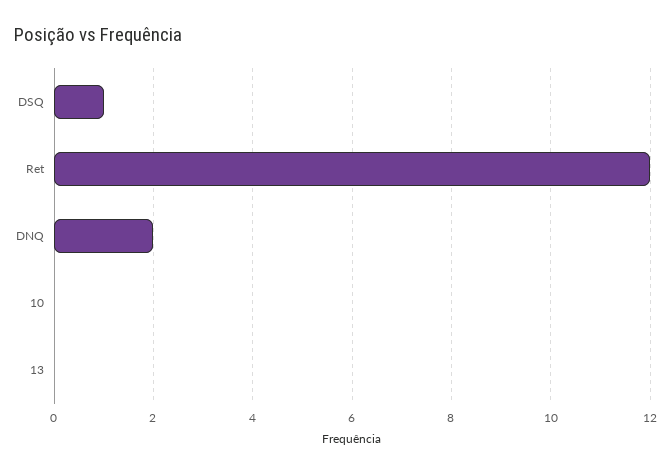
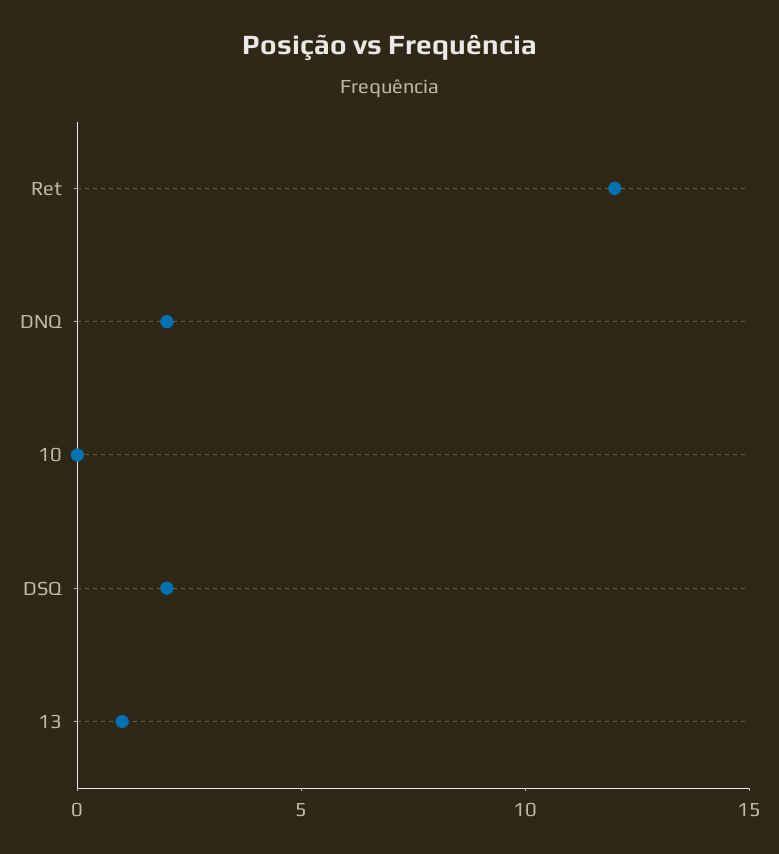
  {
-   "DSQ": 1,
+   "DSQ": 2,
    "Ret": 12,
    "DNQ": 2,
    "10": 0,
-   "13": 0
+   "13": 1
  }

